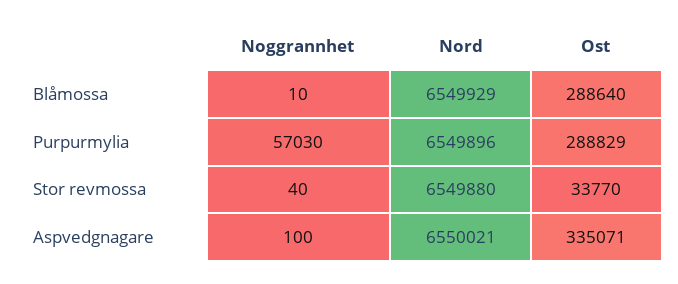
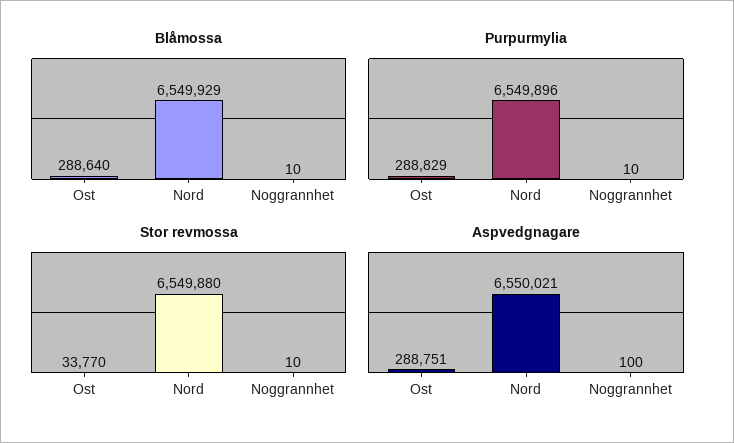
  {
    "Blåmossa": {
      "Noggrannhet": 10,
      "Nord": 6549929,
      "Ost": 288640
    },
    "Purpurmylia": {
-     "Noggrannhet": 57030,
+     "Noggrannhet": 10,
      "Nord": 6549896,
      "Ost": 288829
    },
    "Stor revmossa": {
-     "Noggrannhet": 40,
+     "Noggrannhet": 10,
      "Nord": 6549880,
      "Ost": 33770
    },
    "Aspvedgnagare": {
      "Noggrannhet": 100,
      "Nord": 6550021,
-     "Ost": 335071
+     "Ost": 288751
    }
  }

